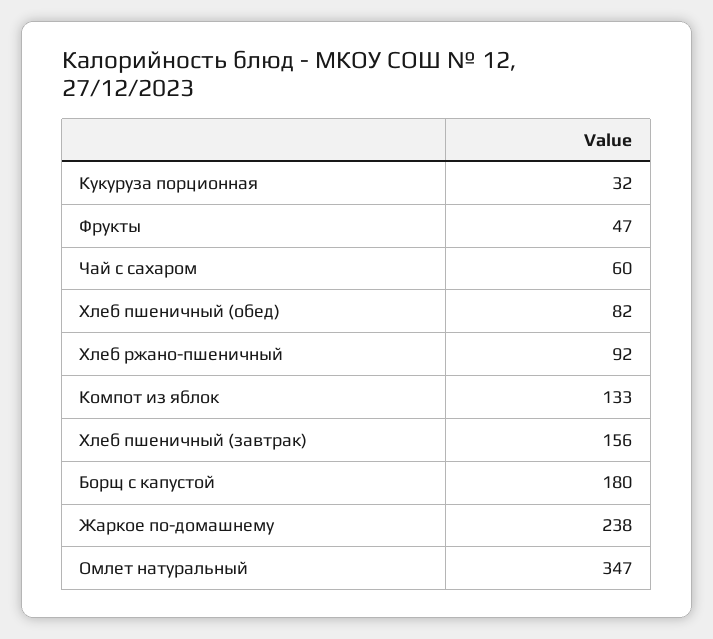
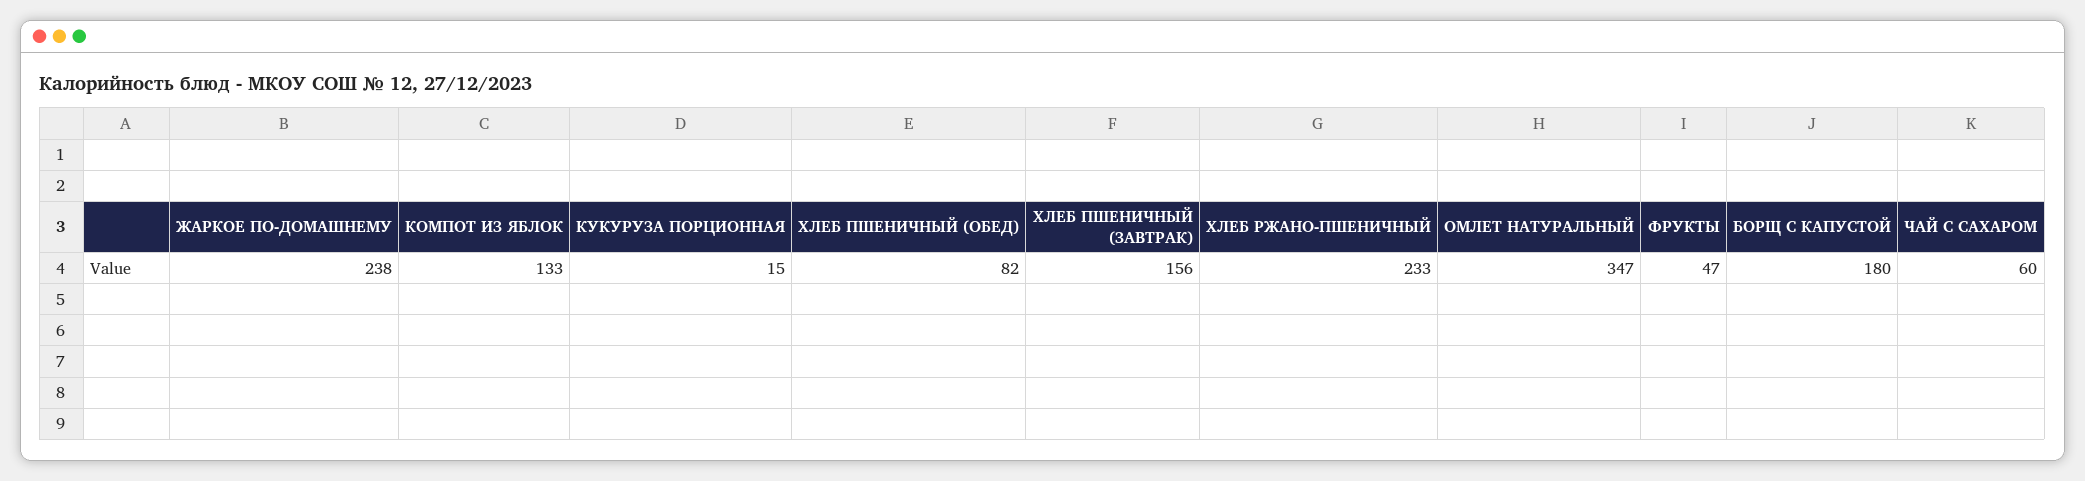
  {
-   "Кукуруза порционная": 32,
+   "Кукуруза порционная": 15,
    "Фрукты": 47,
    "Чай с сахаром": 60,
    "Хлеб пшеничный (обед)": 82,
-   "Хлеб ржано-пшеничный": 92,
+   "Хлеб ржано-пшеничный": 233,
    "Компот из яблок": 133,
    "Хлеб пшеничный (завтрак)": 156,
    "Борщ с капустой": 180,
    "Жаркое по-домашнему": 238,
    "Омлет натуральный": 347
  }

